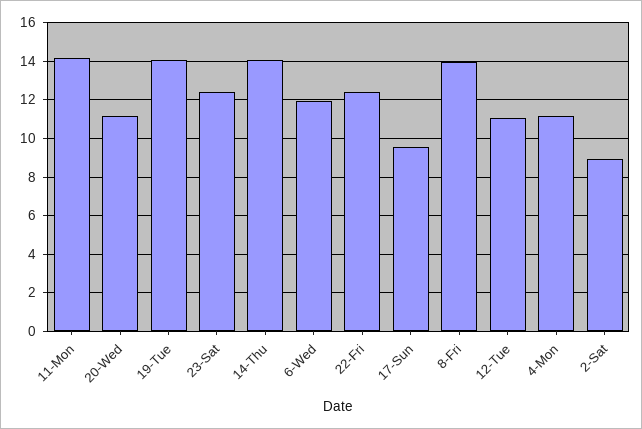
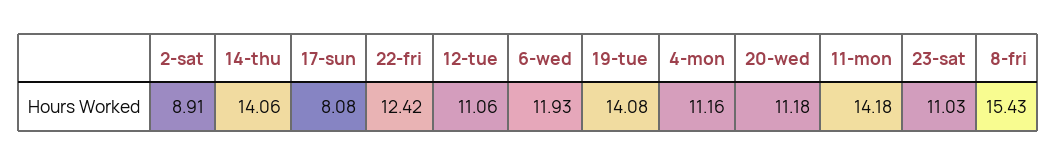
  {
    "11-Mon": 14.18,
    "20-Wed": 11.18,
    "19-Tue": 14.08,
-   "23-Sat": 12.5,
+   "23-Sat": 11.03,
    "14-Thu": 14.06,
    "6-Wed": 11.93,
    "22-Fri": 12.42,
-   "17-Sun": 9.5,
+   "17-Sun": 8.08,
-   "8-Fri": 14,
+   "8-Fri": 15.43,
    "12-Tue": 11.06,
    "4-Mon": 11.16,
    "2-Sat": 8.91
  }

